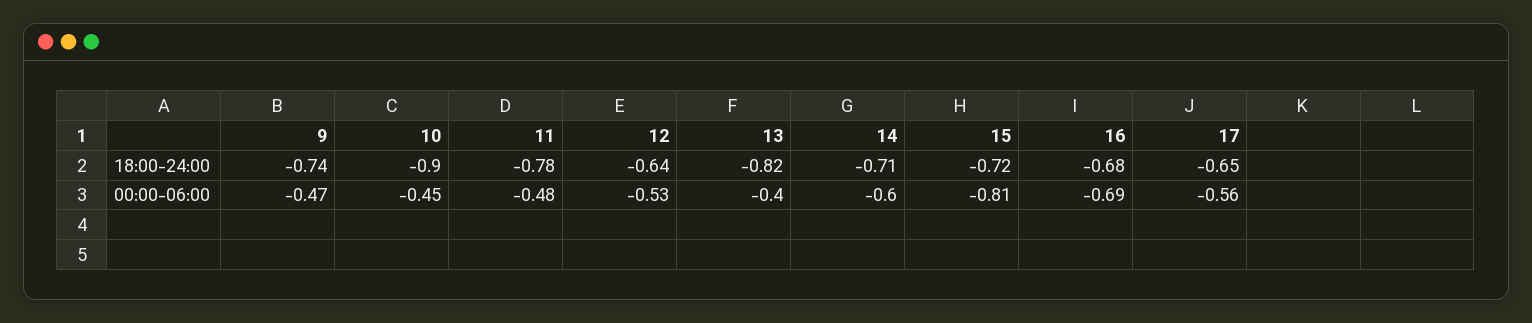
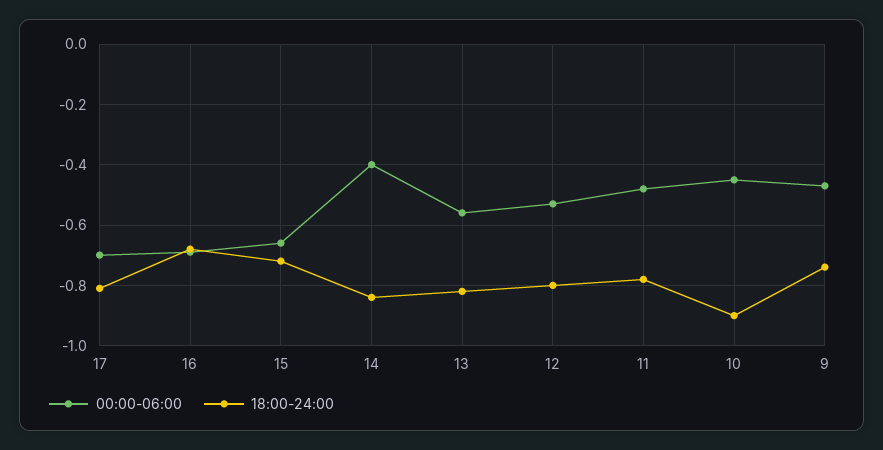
  {
    "18:00-24:00": {
      "9": -0.74,
      "10": -0.9,
      "11": -0.78,
-     "12": -0.64,
+     "12": -0.8,
      "13": -0.82,
-     "14": -0.71,
+     "14": -0.85,
      "15": -0.72,
      "16": -0.68,
-     "17": -0.65
+     "17": -0.8
    },
    "00:00-06:00": {
      "9": -0.47,
      "10": -0.45,
      "11": -0.48,
      "12": -0.53,
-     "13": -0.4,
+     "13": -0.55,
-     "14": -0.6,
+     "14": -0.4,
-     "15": -0.81,
+     "15": -0.65,
      "16": -0.69,
-     "17": -0.56
+     "17": -0.7
    }
  }

